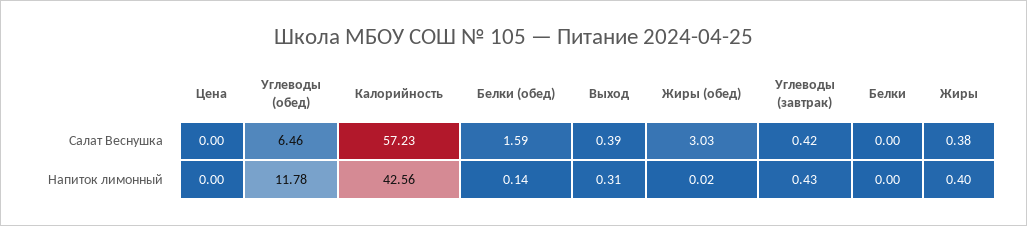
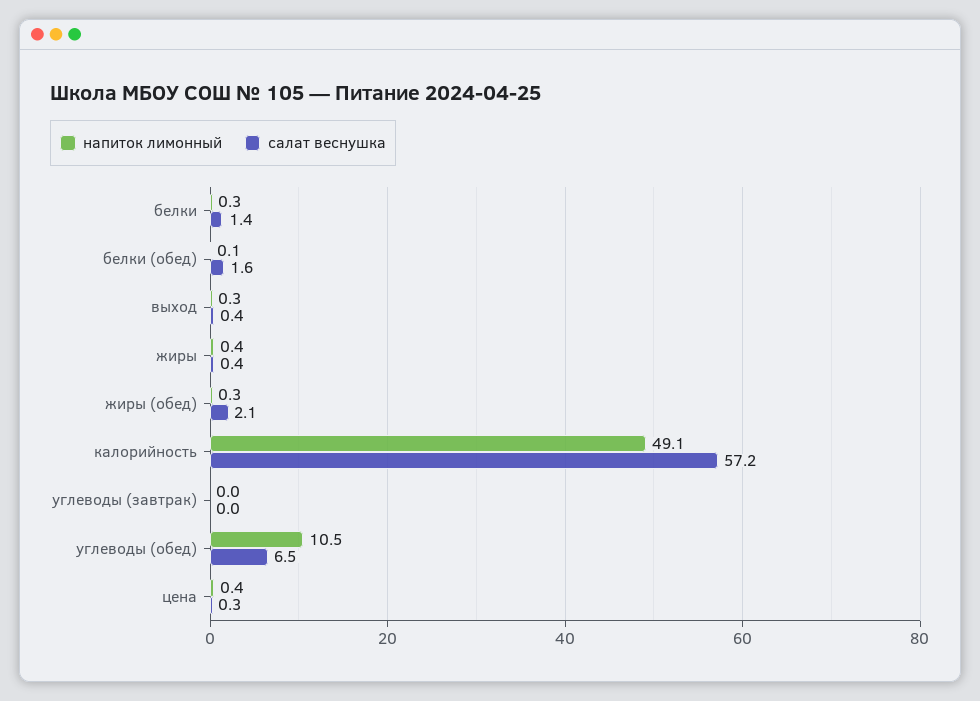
  {
    "Салат Веснушка": {
-     "Цена": 0,
+     "Цена": 0.3,
      "Углеводы (обед)": 6.46,
      "Калорийность": 57.23,
      "Белки (обед)": 1.59,
      "Выход": 0.39,
-     "Жиры (обед)": 3.03,
+     "Жиры (обед)": 2.1,
-     "Углеводы (завтрак)": 0.42,
+     "Углеводы (завтрак)": 0,
-     "Белки": 0,
+     "Белки": 1.4,
      "Жиры": 0.38
    },
    "Напиток лимонный": {
-     "Цена": 0,
+     "Цена": 0.4,
-     "Углеводы (обед)": 11.78,
+     "Углеводы (обед)": 10.5,
-     "Калорийность": 42.56,
+     "Калорийность": 49.1,
      "Белки (обед)": 0.14,
      "Выход": 0.31,
-     "Жиры (обед)": 0.02,
+     "Жиры (обед)": 0.3,
-     "Углеводы (завтрак)": 0.43,
+     "Углеводы (завтрак)": 0,
-     "Белки": 0,
+     "Белки": 0.3,
      "Жиры": 0.4
    }
  }

